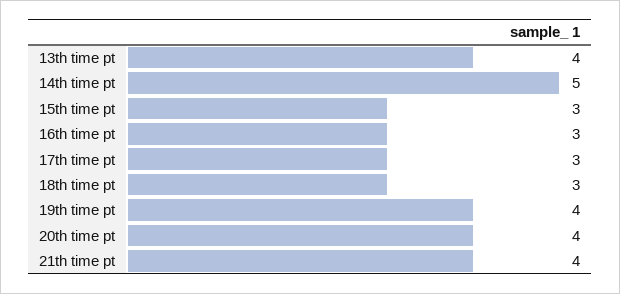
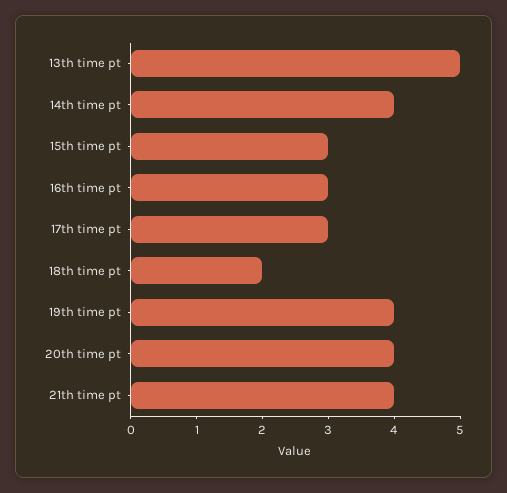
  {
-   "13th time pt": 4,
+   "13th time pt": 5,
-   "14th time pt": 5,
+   "14th time pt": 4,
    "15th time pt": 3,
    "16th time pt": 3,
    "17th time pt": 3,
-   "18th time pt": 3,
+   "18th time pt": 2,
    "19th time pt": 4,
    "20th time pt": 4,
    "21th time pt": 4
  }

